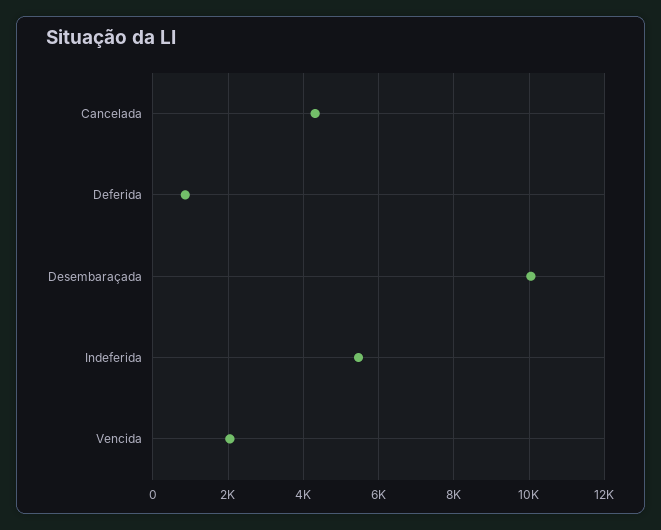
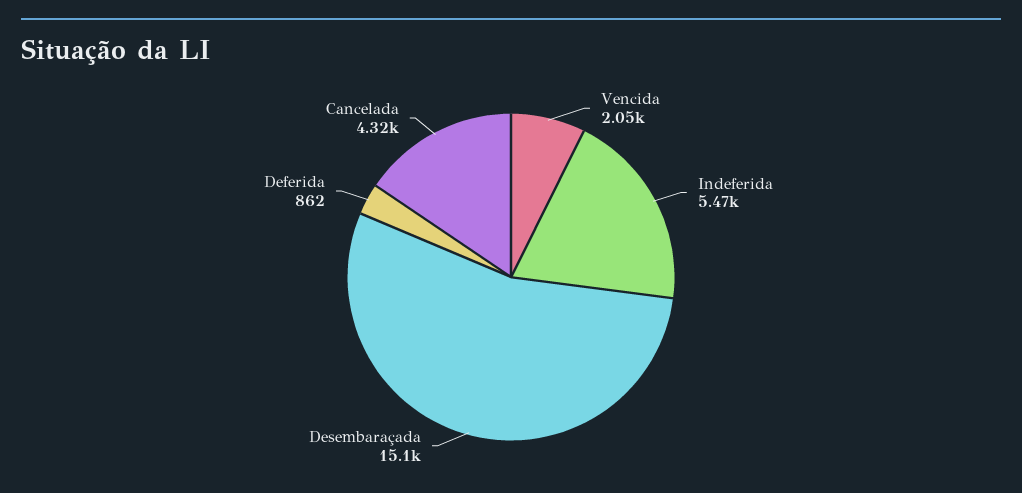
  {
    "Cancelada": 4320,
    "Deferida": 862,
-   "Desembaraçada": 10000,
+   "Desembaraçada": 15100,
    "Indeferida": 5470,
    "Vencida": 2050
  }

